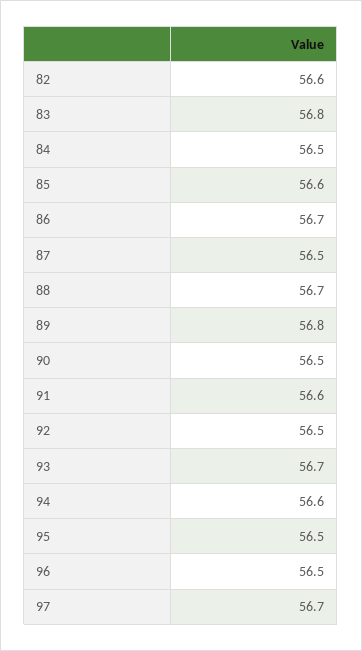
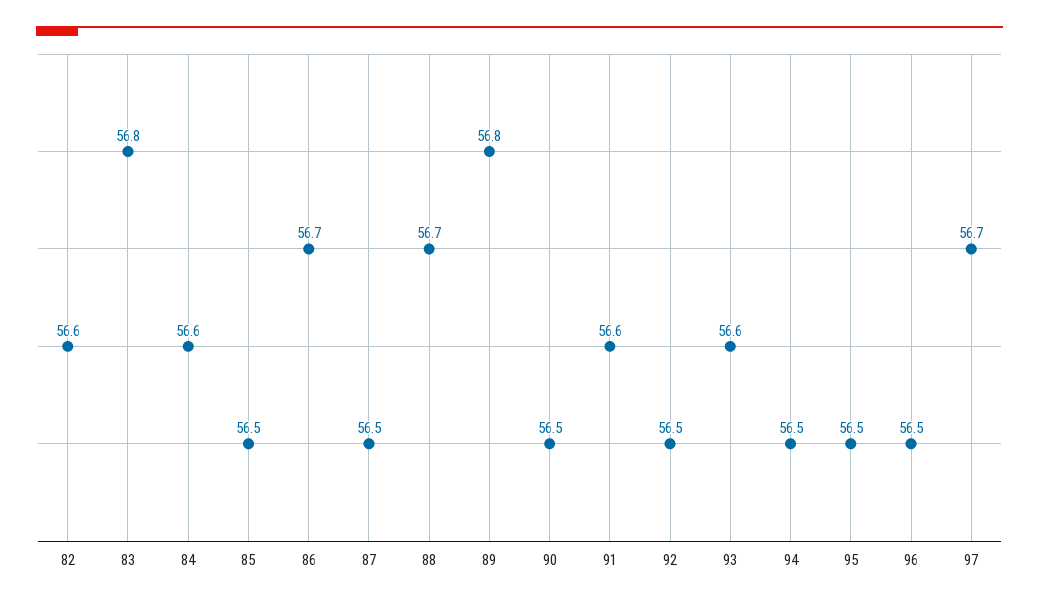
  {
    "82": 56.6,
    "83": 56.8,
-   "84": 56.5,
+   "84": 56.6,
-   "85": 56.6,
+   "85": 56.5,
    "86": 56.7,
    "87": 56.5,
    "88": 56.7,
    "89": 56.8,
    "90": 56.5,
    "91": 56.6,
    "92": 56.5,
-   "93": 56.7,
+   "93": 56.6,
-   "94": 56.6,
+   "94": 56.5,
    "95": 56.5,
    "96": 56.5,
    "97": 56.7
  }

